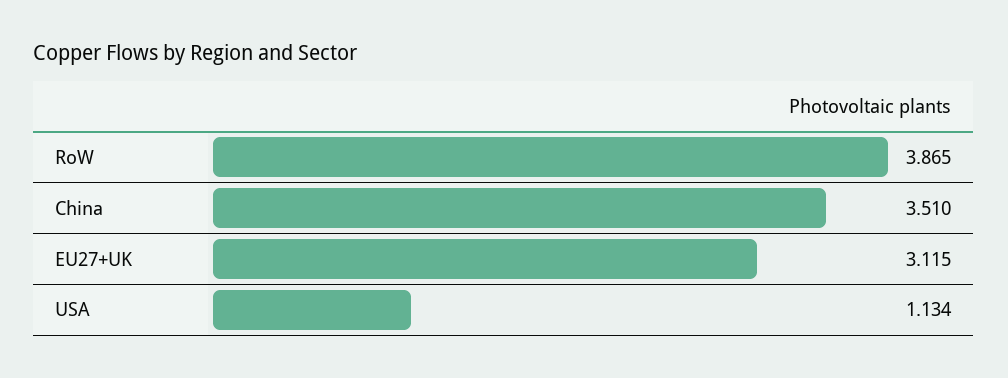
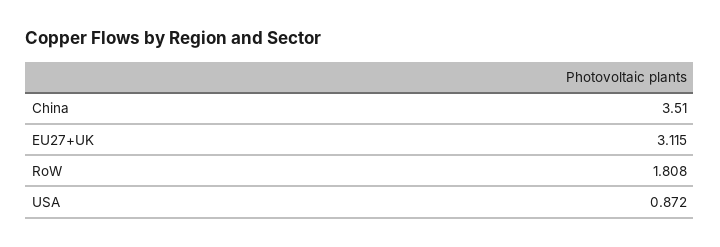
  {
-   "RoW": 3.865,
+   "RoW": 1.808,
    "China": 3.51,
    "EU27+UK": 3.115,
-   "USA": 1.134
+   "USA": 0.872
  }

